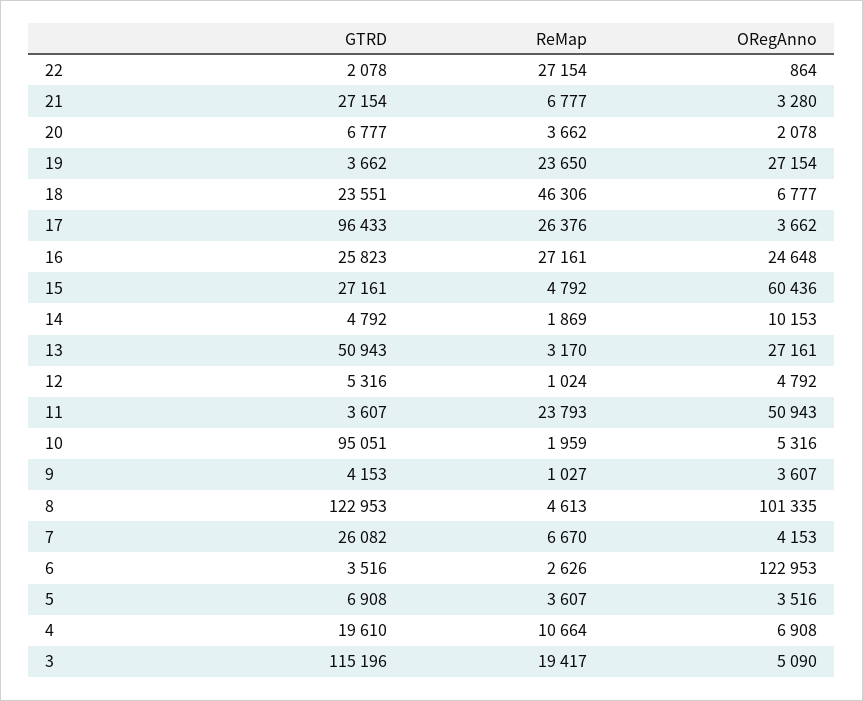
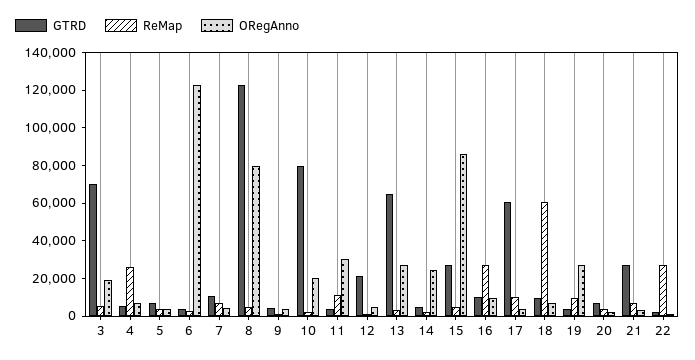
  {
    "GTRD": {
      "22": 2078,
      "21": 27154,
      "20": 6777,
      "19": 3662,
-     "18": 23551,
+     "18": 10000,
-     "17": 96433,
+     "17": 60000,
-     "16": 25823,
+     "16": 10000,
      "15": 27161,
      "14": 4792,
-     "13": 50943,
+     "13": 65000,
-     "12": 5316,
+     "12": 20000,
      "11": 3607,
-     "10": 95051,
+     "10": 80000,
      "9": 4153,
      "8": 122953,
-     "7": 26082,
+     "7": 10000,
      "6": 3516,
      "5": 6908,
-     "4": 19610,
+     "4": 5000,
-     "3": 115196
+     "3": 70000
    },
    "ReMap": {
      "22": 27154,
      "21": 6777,
      "20": 3662,
-     "19": 23650,
+     "19": 10000,
-     "18": 46306,
+     "18": 60000,
-     "17": 26376,
+     "17": 10000,
      "16": 27161,
      "15": 4792,
      "14": 1869,
      "13": 3170,
      "12": 1024,
-     "11": 23793,
+     "11": 10000,
      "10": 1959,
      "9": 1027,
      "8": 4613,
      "7": 6670,
      "6": 2626,
      "5": 3607,
-     "4": 10664,
+     "4": 25000,
-     "3": 19417
+     "3": 5000
    },
    "ORegAnno": {
      "22": 864,
      "21": 3280,
      "20": 2078,
      "19": 27154,
      "18": 6777,
      "17": 3662,
-     "16": 24648,
+     "16": 10000,
-     "15": 60436,
+     "15": 85000,
-     "14": 10153,
+     "14": 25000,
      "13": 27161,
      "12": 4792,
-     "11": 50943,
+     "11": 30000,
-     "10": 5316,
+     "10": 20000,
      "9": 3607,
-     "8": 101335,
+     "8": 80000,
      "7": 4153,
      "6": 122953,
      "5": 3516,
      "4": 6908,
-     "3": 5090
+     "3": 20000
    }
  }

